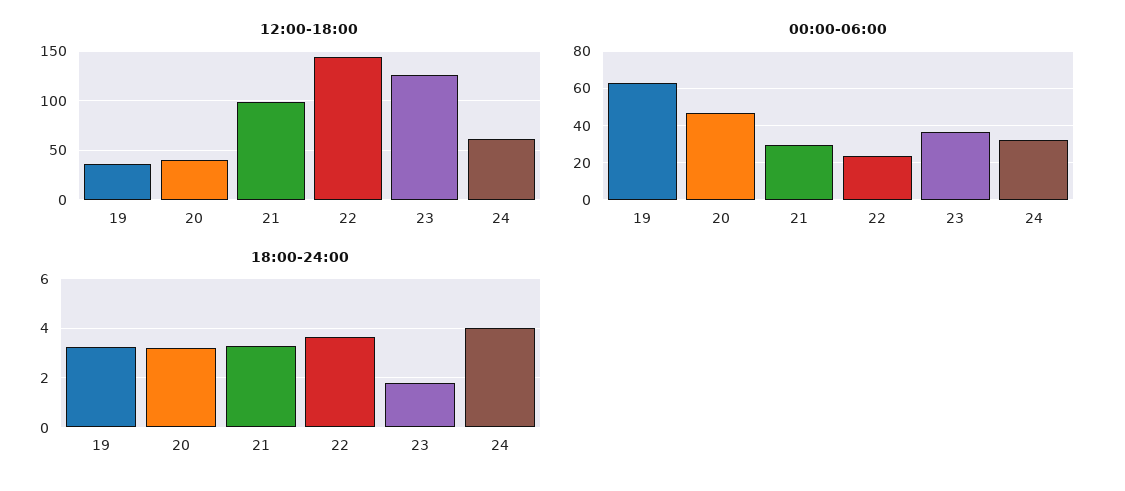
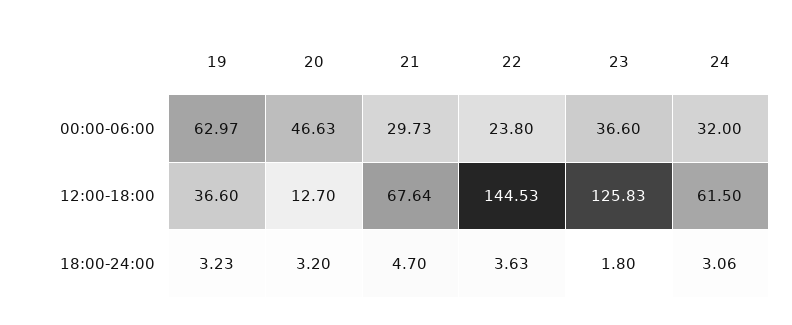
  {
    "12:00-18:00": {
      "19": 36.6,
-     "20": 40,
+     "20": 12.7,
-     "21": 100,
+     "21": 67.64,
      "22": 144.53,
      "23": 125.83,
      "24": 61.5
    },
    "00:00-06:00": {
      "19": 62.97,
      "20": 46.63,
      "21": 29.73,
      "22": 23.8,
      "23": 36.6,
      "24": 32
    },
    "18:00-24:00": {
      "19": 3.23,
      "20": 3.2,
-     "21": 3.25,
+     "21": 4.7,
      "22": 3.63,
      "23": 1.8,
-     "24": 4
+     "24": 3.06
    }
  }

